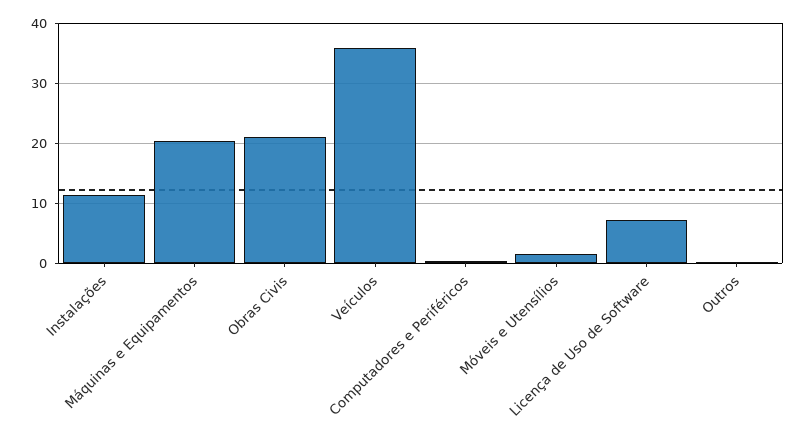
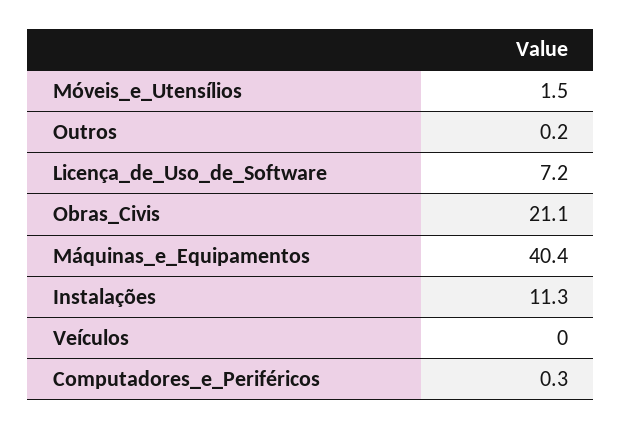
  {
    "Instalações": 11.3,
-   "Máquinas e Equipamentos": 20,
+   "Máquinas e Equipamentos": 40.4,
    "Obras Civis": 21.1,
-   "Veículos": 36,
+   "Veículos": 0,
    "Computadores e Periféricos": 0.3,
    "Móveis e Utensílios": 1.5,
    "Licença de Uso de Software": 7.2,
    "Outros": 0.2
  }

